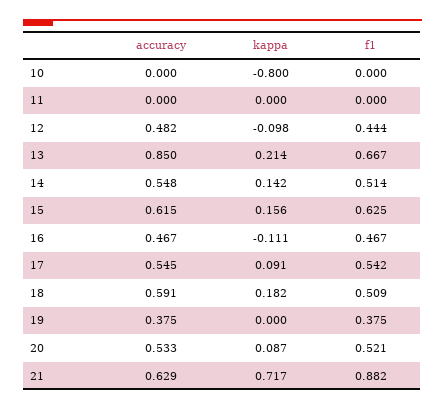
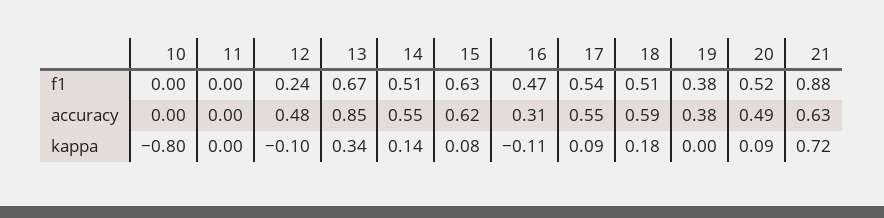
  {
    "accuracy": {
      "10": 0,
      "11": 0,
      "12": 0.482,
      "13": 0.85,
      "14": 0.548,
      "15": 0.615,
-     "16": 0.467,
+     "16": 0.31,
      "17": 0.545,
      "18": 0.591,
      "19": 0.375,
-     "20": 0.533,
+     "20": 0.49,
      "21": 0.629
    },
    "kappa": {
      "10": -0.8,
      "11": 0,
      "12": -0.098,
-     "13": 0.214,
+     "13": 0.34,
      "14": 0.142,
-     "15": 0.156,
+     "15": 0.08,
      "16": -0.111,
      "17": 0.091,
      "18": 0.182,
      "19": 0,
      "20": 0.087,
      "21": 0.717
    },
    "f1": {
      "10": 0,
      "11": 0,
-     "12": 0.444,
+     "12": 0.24,
      "13": 0.667,
      "14": 0.514,
      "15": 0.625,
      "16": 0.467,
      "17": 0.542,
      "18": 0.509,
      "19": 0.375,
      "20": 0.521,
      "21": 0.882
    }
  }

